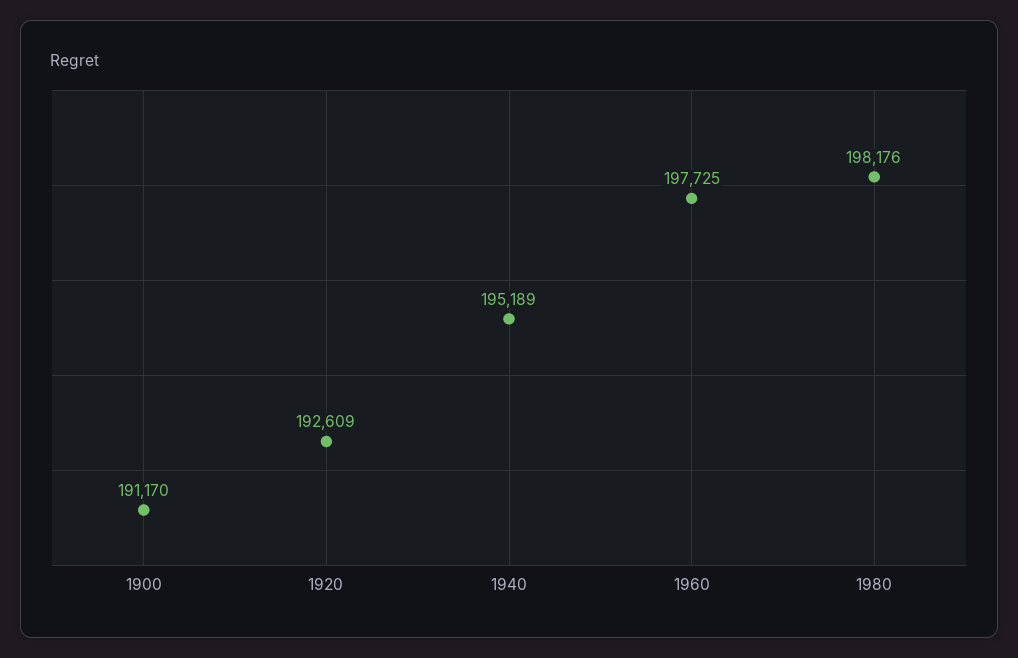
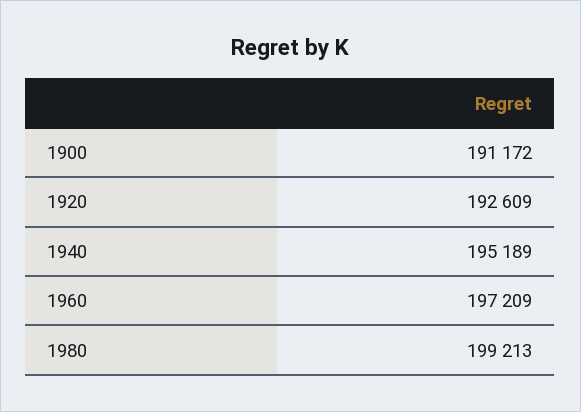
  {
-   "1900": 191170,
+   "1900": 191172,
    "1920": 192609,
    "1940": 195189,
-   "1960": 197725,
+   "1960": 197209,
-   "1980": 198176
+   "1980": 199213
  }

